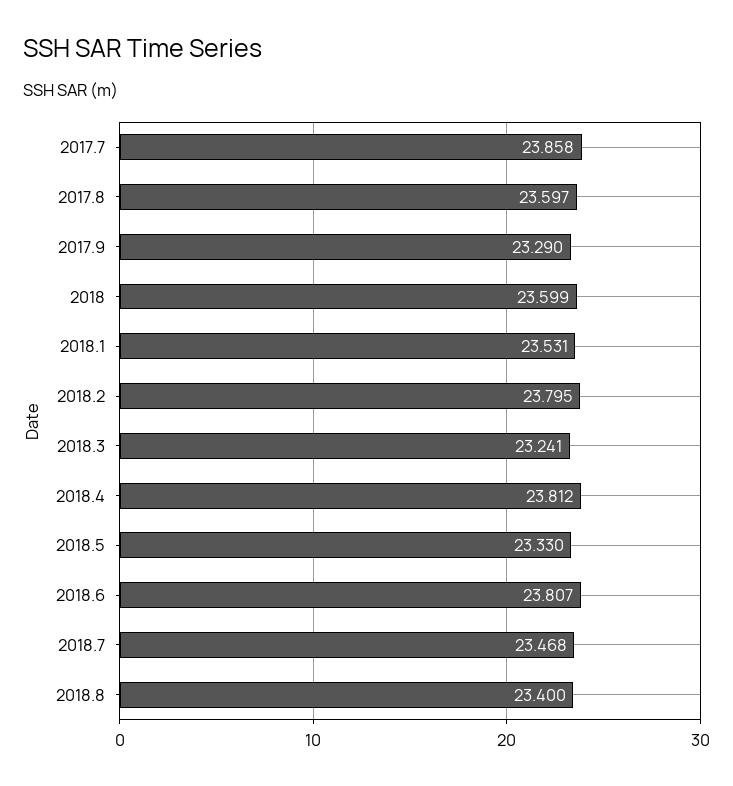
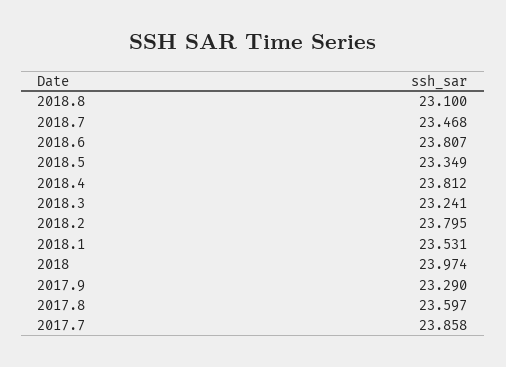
  {
    "2017.7": 23.858,
    "2017.8": 23.597,
    "2017.9": 23.29,
-   "2018": 23.599,
+   "2018": 23.974,
    "2018.1": 23.531,
    "2018.2": 23.795,
    "2018.3": 23.241,
    "2018.4": 23.812,
-   "2018.5": 23.33,
+   "2018.5": 23.349,
    "2018.6": 23.807,
    "2018.7": 23.468,
-   "2018.8": 23.4
+   "2018.8": 23.1
  }

